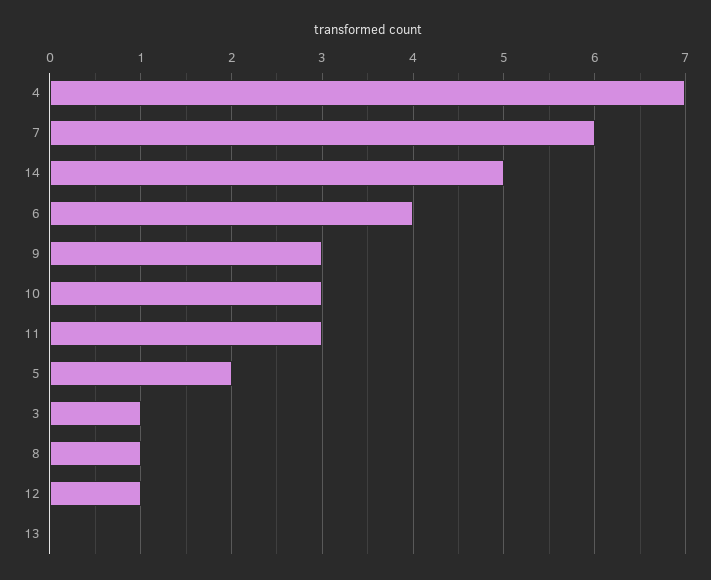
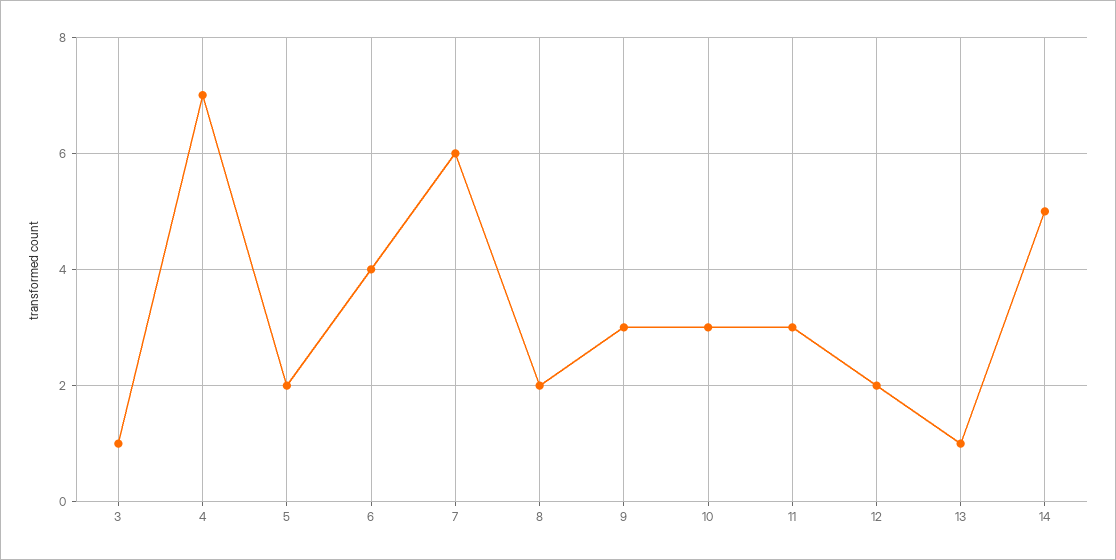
  {
    "4": 7,
    "7": 6,
    "14": 5,
    "6": 4,
    "9": 3,
    "10": 3,
    "11": 3,
    "5": 2,
    "3": 1,
-   "8": 1,
+   "8": 2,
-   "12": 1,
+   "12": 2,
-   "13": 0
+   "13": 1
  }

